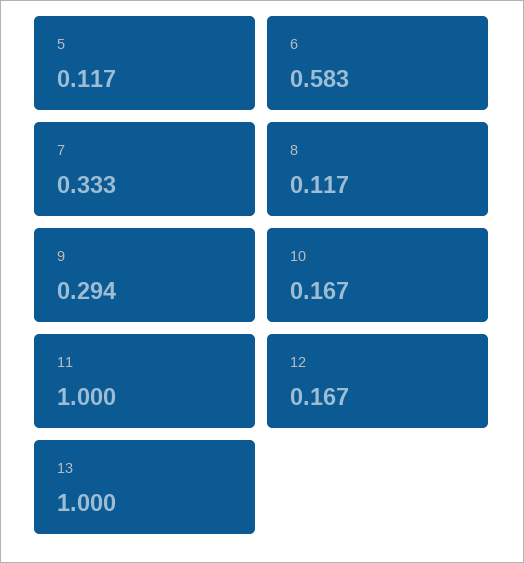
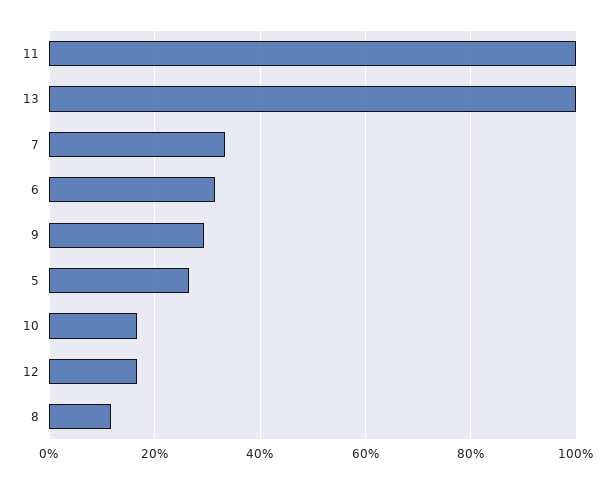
  {
-   "5": 0.117,
+   "5": 0.26,
-   "6": 0.583,
+   "6": 0.32,
    "7": 0.333,
    "8": 0.117,
    "9": 0.294,
    "10": 0.167,
    "11": 1,
    "12": 0.167,
    "13": 1
  }

